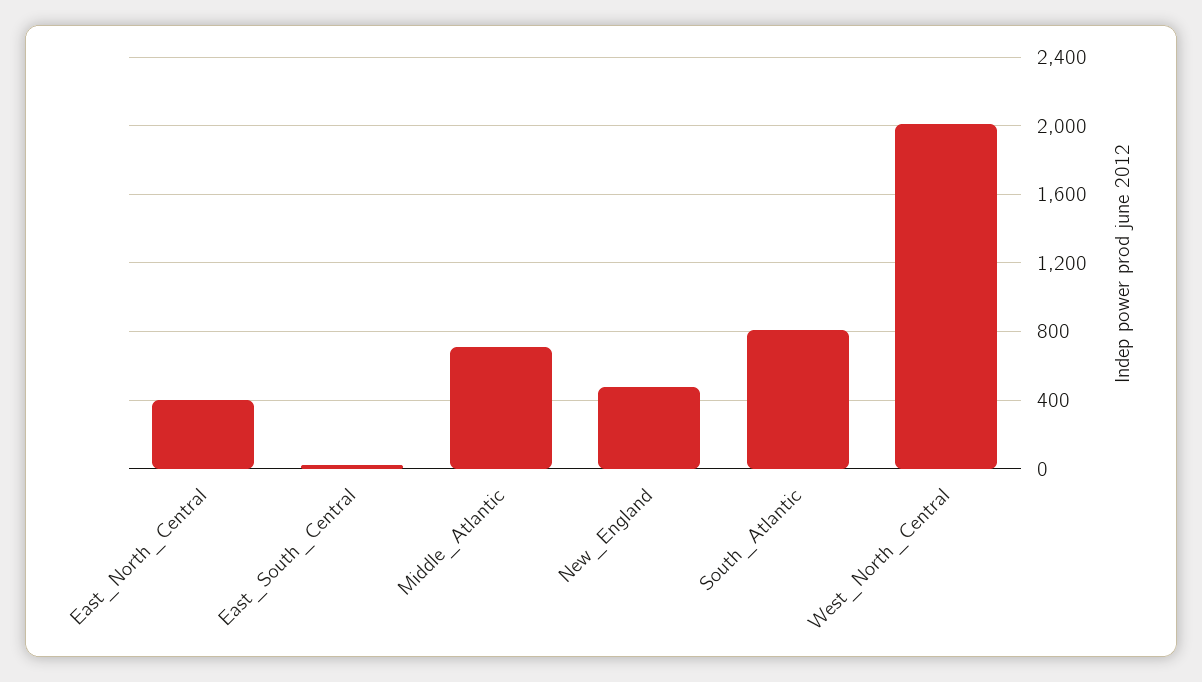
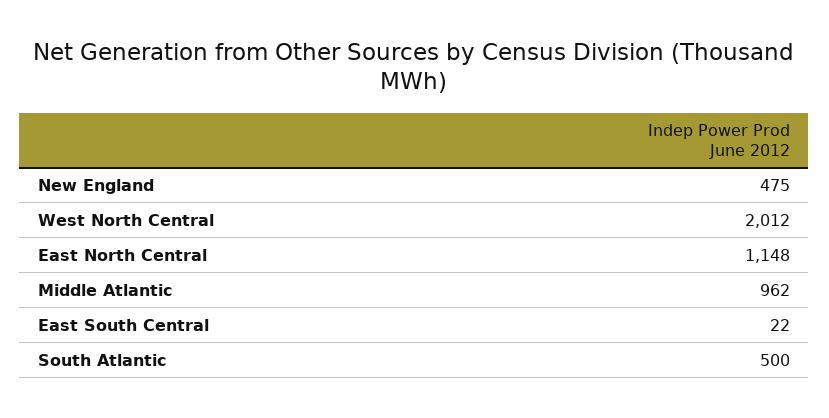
  {
-   "East_North_Central": 400,
+   "East_North_Central": 1148,
    "East_South_Central": 22,
-   "Middle_Atlantic": 700,
+   "Middle_Atlantic": 962,
    "New_England": 475,
-   "South_Atlantic": 800,
+   "South_Atlantic": 500,
    "West_North_Central": 2012
  }

